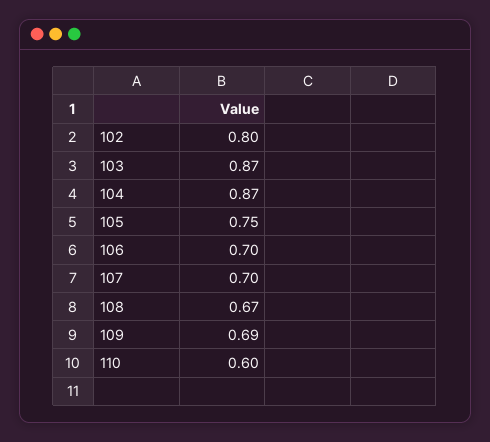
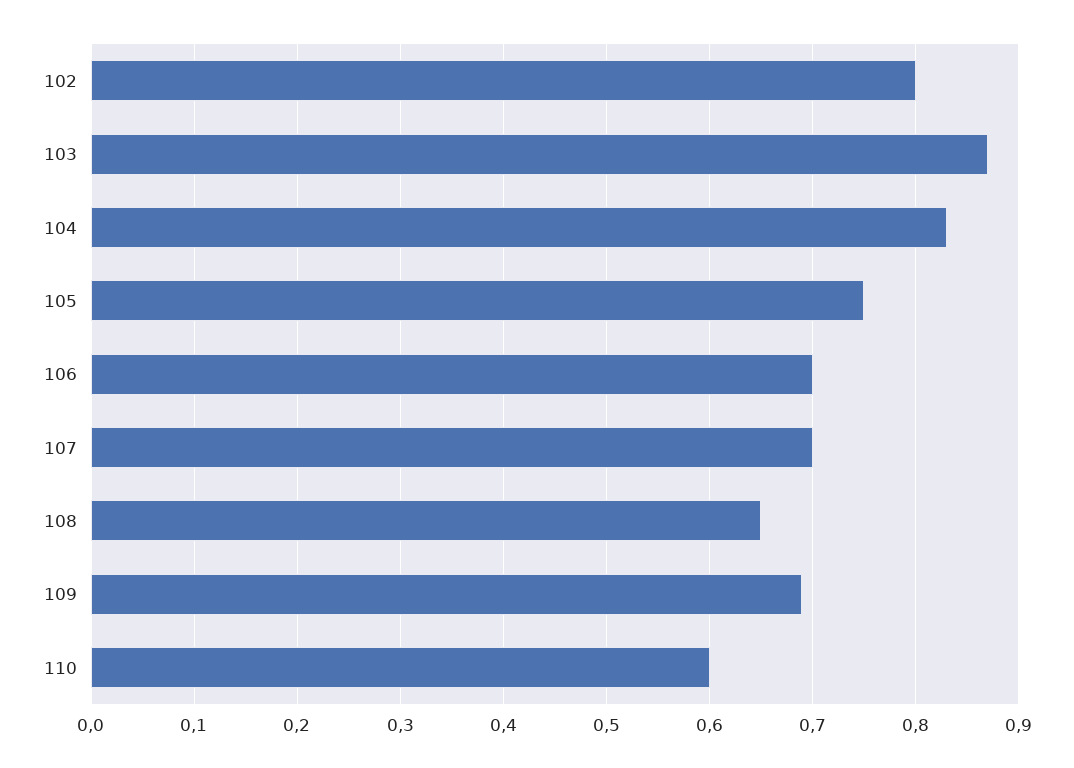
  {
    "102": 0.8,
    "103": 0.87,
-   "104": 0.87,
+   "104": 0.83,
    "105": 0.75,
    "106": 0.7,
    "107": 0.7,
-   "108": 0.67,
+   "108": 0.65,
    "109": 0.69,
    "110": 0.6
  }

